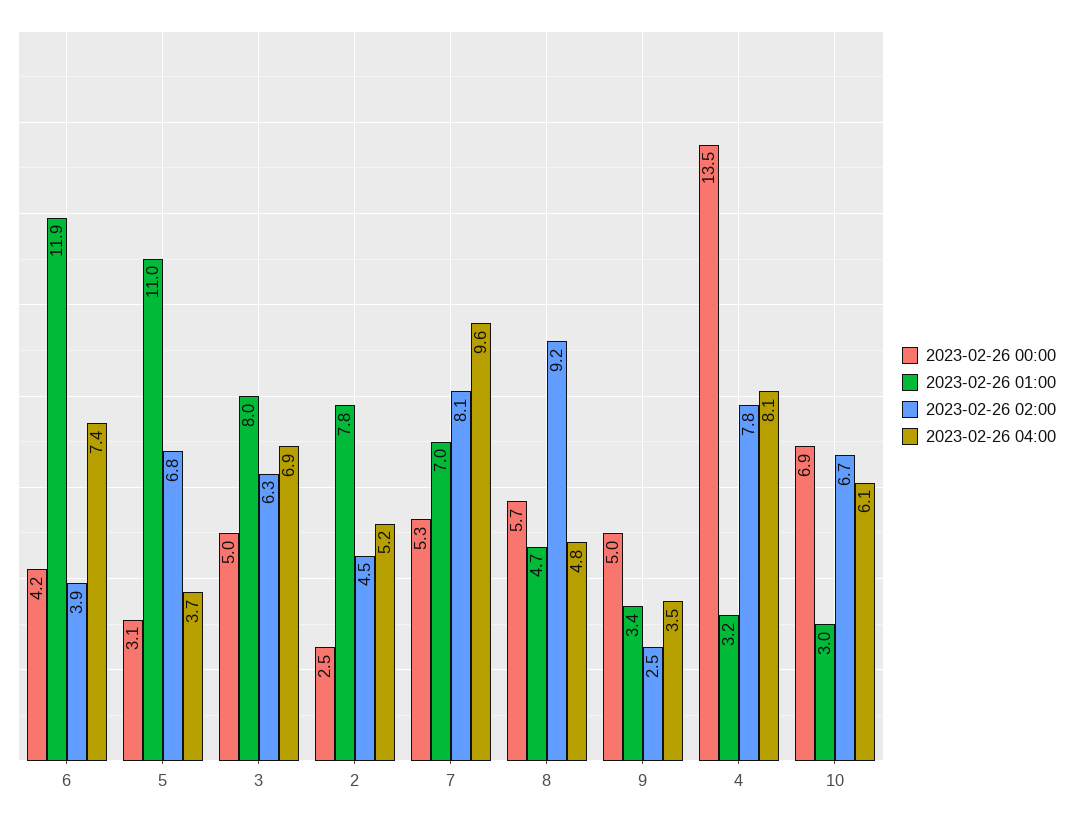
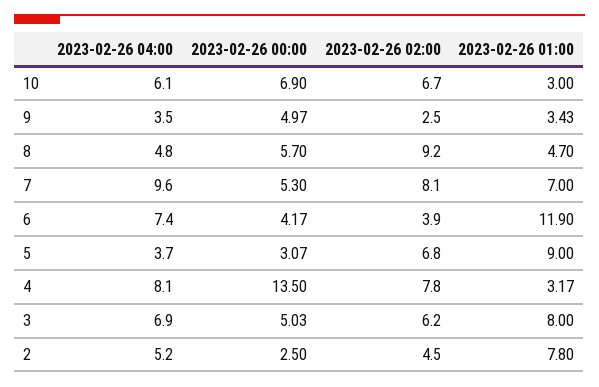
  {
    "2023-02-26 00:00": {
      "6": 4.17,
      "5": 3.07,
      "3": 5.03,
      "2": 2.5,
      "7": 5.3,
      "8": 5.7,
      "9": 4.97,
      "4": 13.5,
      "10": 6.9
    },
    "2023-02-26 01:00": {
      "6": 11.9,
-     "5": 11,
+     "5": 9,
      "3": 8,
      "2": 7.8,
      "7": 7,
      "8": 4.7,
      "9": 3.43,
      "4": 3.17,
      "10": 3
    },
    "2023-02-26 02:00": {
      "6": 3.9,
      "5": 6.8,
-     "3": 6.3,
+     "3": 6.2,
      "2": 4.5,
      "7": 8.1,
      "8": 9.2,
      "9": 2.5,
      "4": 7.8,
      "10": 6.7
    },
    "2023-02-26 04:00": {
      "6": 7.4,
      "5": 3.7,
      "3": 6.9,
      "2": 5.2,
      "7": 9.6,
      "8": 4.8,
      "9": 3.5,
      "4": 8.1,
      "10": 6.1
    }
  }

